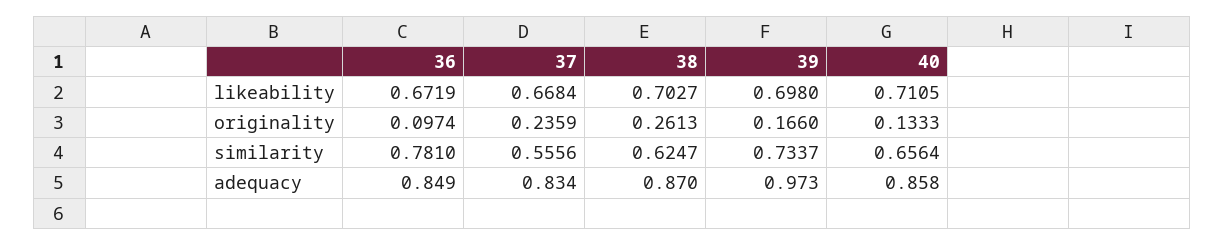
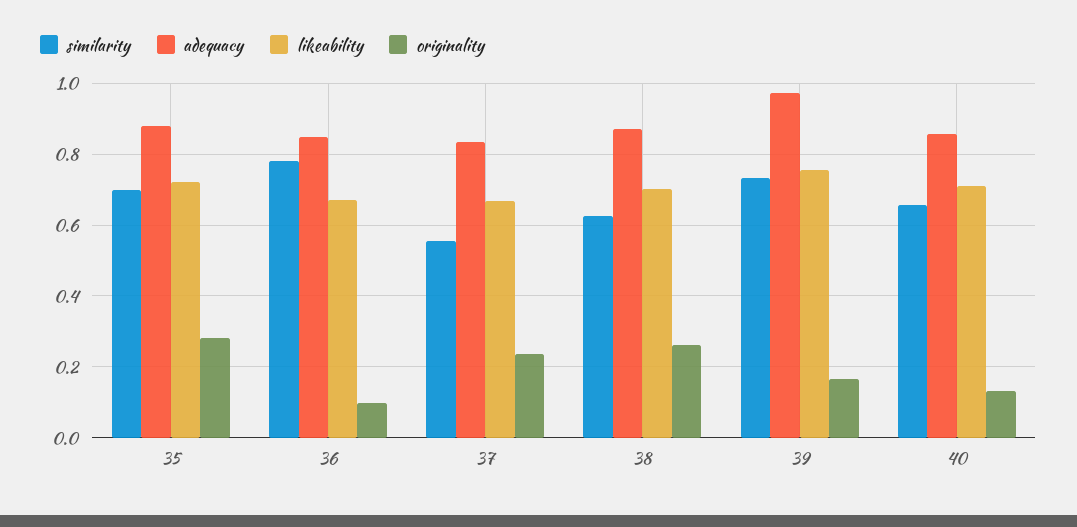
  {
    "likeability": {
      "36": 0.6719,
      "37": 0.6684,
      "38": 0.7027,
-     "39": 0.698,
+     "39": 0.76,
-     "40": 0.7105
+     "40": 0.7105,
+     "35": 0.72
    },
    "originality": {
      "36": 0.0974,
      "37": 0.2359,
      "38": 0.2613,
      "39": 0.166,
-     "40": 0.1333
+     "40": 0.1333,
+     "35": 0.28
    },
    "similarity": {
      "36": 0.781,
      "37": 0.5556,
      "38": 0.6247,
      "39": 0.7337,
-     "40": 0.6564
+     "40": 0.6564,
+     "35": 0.7
    },
    "adequacy": {
      "36": 0.849,
      "37": 0.834,
      "38": 0.87,
      "39": 0.973,
-     "40": 0.858
+     "40": 0.858,
+     "35": 0.88
    }
  }

